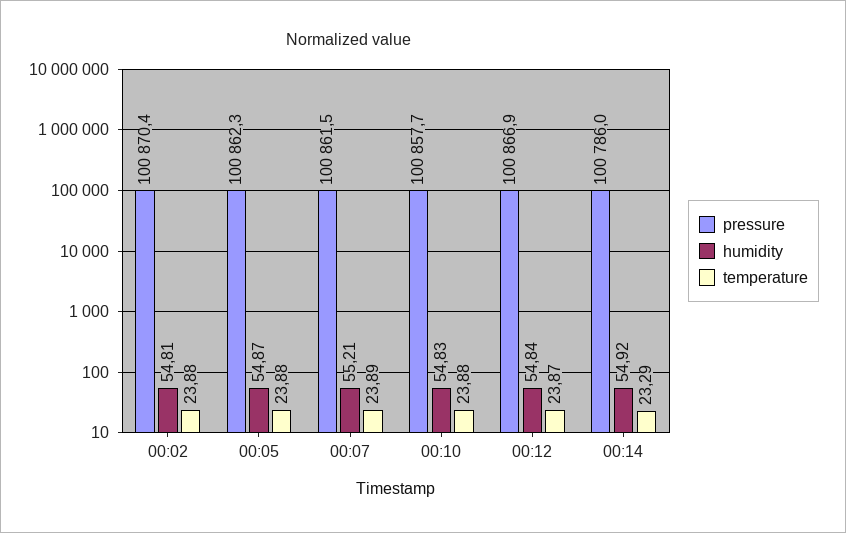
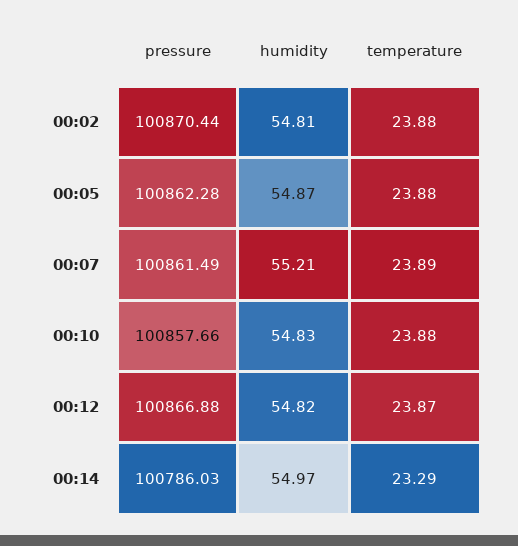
  {
    "pressure": {
      "00:02": 100870.44,
      "00:05": 100862.28,
      "00:07": 100861.49,
      "00:10": 100857.66,
      "00:12": 100866.88,
      "00:14": 100786.03
    },
    "humidity": {
      "00:02": 54.81,
      "00:05": 54.87,
      "00:07": 55.21,
      "00:10": 54.83,
-     "00:12": 54.84,
+     "00:12": 54.82,
-     "00:14": 54.92
+     "00:14": 54.97
    },
    "temperature": {
      "00:02": 23.88,
      "00:05": 23.88,
      "00:07": 23.89,
      "00:10": 23.88,
      "00:12": 23.87,
      "00:14": 23.29
    }
  }

